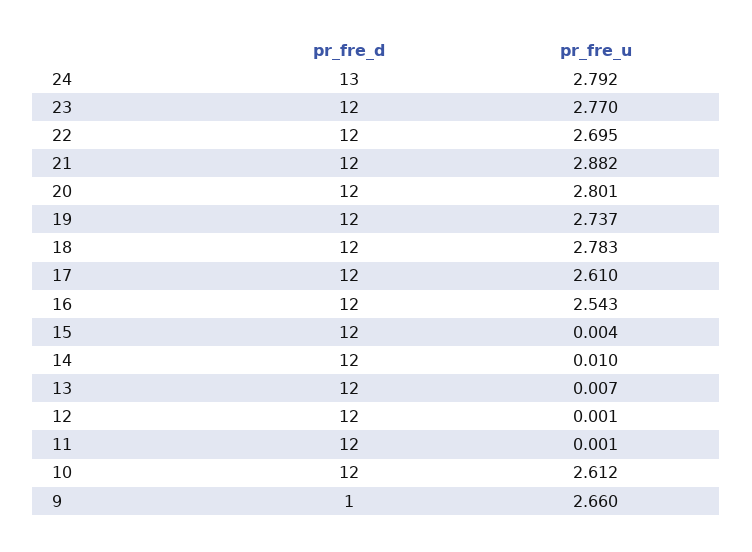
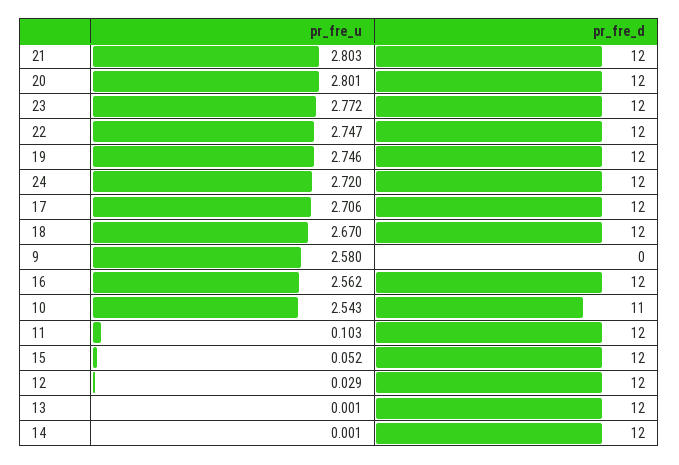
  {
    "pr_fre_d": {
-     "24": 13,
+     "24": 12,
      "23": 12,
      "22": 12,
      "21": 12,
      "20": 12,
      "19": 12,
      "18": 12,
      "17": 12,
      "16": 12,
      "15": 12,
      "14": 12,
      "13": 12,
      "12": 12,
      "11": 12,
-     "10": 12,
+     "10": 11,
-     "9": 1
+     "9": 0
    },
    "pr_fre_u": {
-     "24": 2.792,
+     "24": 2.72,
-     "23": 2.77,
+     "23": 2.772,
-     "22": 2.695,
+     "22": 2.747,
-     "21": 2.882,
+     "21": 2.803,
      "20": 2.801,
-     "19": 2.737,
+     "19": 2.746,
-     "18": 2.783,
+     "18": 2.67,
-     "17": 2.61,
+     "17": 2.706,
-     "16": 2.543,
+     "16": 2.562,
-     "15": 0.004,
+     "15": 0.052,
-     "14": 0.01,
+     "14": 0.001,
-     "13": 0.007,
+     "13": 0.001,
-     "12": 0.001,
+     "12": 0.029,
-     "11": 0.001,
+     "11": 0.103,
-     "10": 2.612,
+     "10": 2.543,
-     "9": 2.66
+     "9": 2.58
    }
  }

